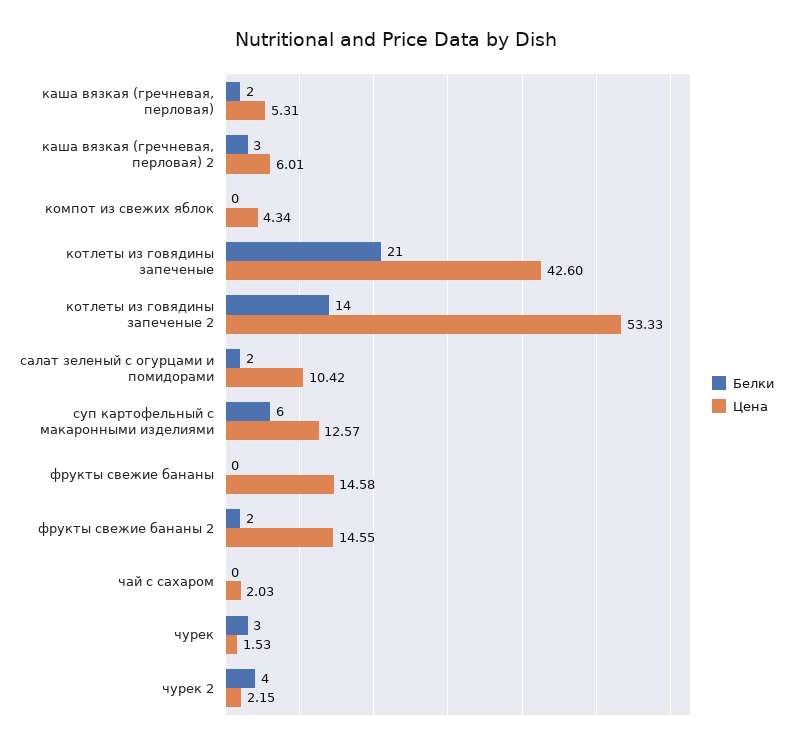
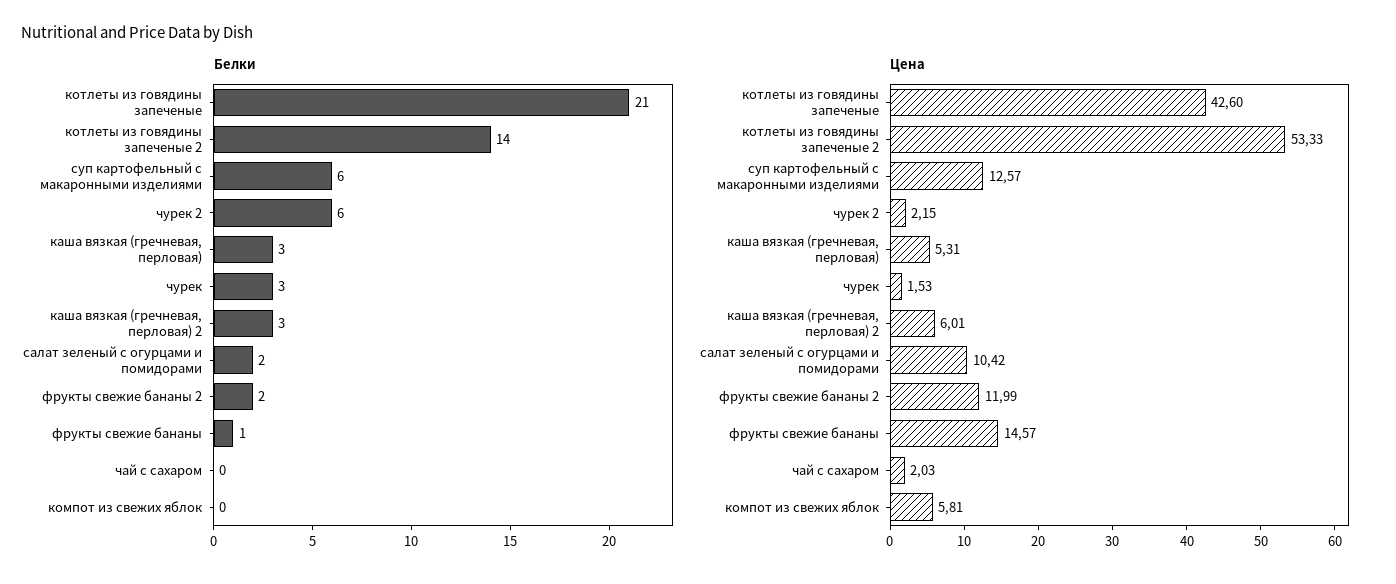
  {
    "Белки": {
-     "каша вязкая (гречневая, перловая)": 2,
+     "каша вязкая (гречневая, перловая)": 3,
      "каша вязкая (гречневая, перловая) 2": 3,
      "компот из свежих яблок": 0,
      "котлеты из говядины запеченые": 21,
      "котлеты из говядины запеченые 2": 14,
      "салат зеленый с огурцами и помидорами": 2,
      "суп картофельный с макаронными изделиями": 6,
-     "фрукты свежие бананы": 0,
+     "фрукты свежие бананы": 1,
      "фрукты свежие бананы 2": 2,
      "чай с сахаром": 0,
      "чурек": 3,
-     "чурек 2": 4
+     "чурек 2": 6
    },
    "Цена": {
      "каша вязкая (гречневая, перловая)": 5.31,
      "каша вязкая (гречневая, перловая) 2": 6.01,
-     "компот из свежих яблок": 4.34,
+     "компот из свежих яблок": 5.81,
      "котлеты из говядины запеченые": 42.6,
      "котлеты из говядины запеченые 2": 53.33,
      "салат зеленый с огурцами и помидорами": 10.42,
      "суп картофельный с макаронными изделиями": 12.57,
-     "фрукты свежие бананы": 14.58,
+     "фрукты свежие бананы": 14.57,
-     "фрукты свежие бананы 2": 14.55,
+     "фрукты свежие бананы 2": 11.99,
      "чай с сахаром": 2.03,
      "чурек": 1.53,
      "чурек 2": 2.15
    }
  }

